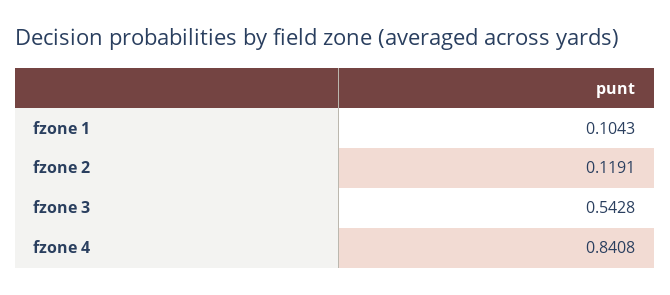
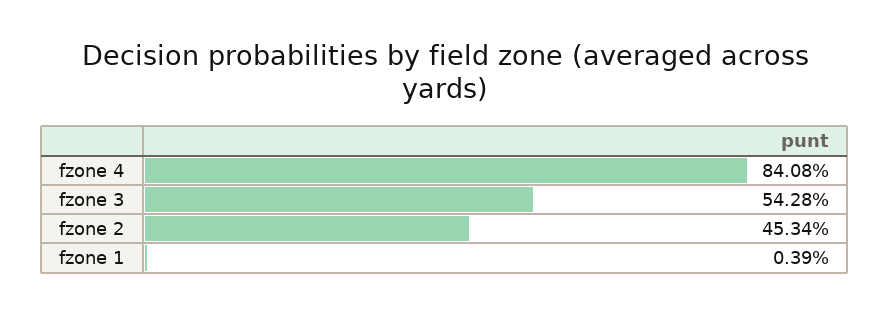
  {
-   "fzone 1": 0.1043,
+   "fzone 1": 0.0039,
-   "fzone 2": 0.1191,
+   "fzone 2": 0.4534,
    "fzone 3": 0.5428,
    "fzone 4": 0.8408
  }

